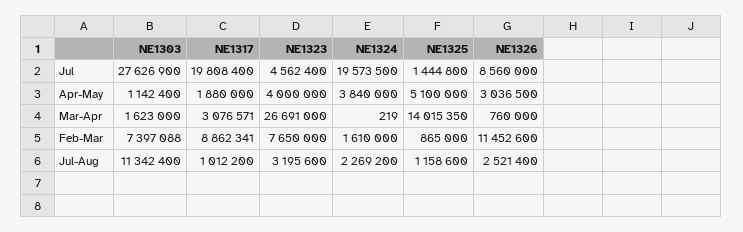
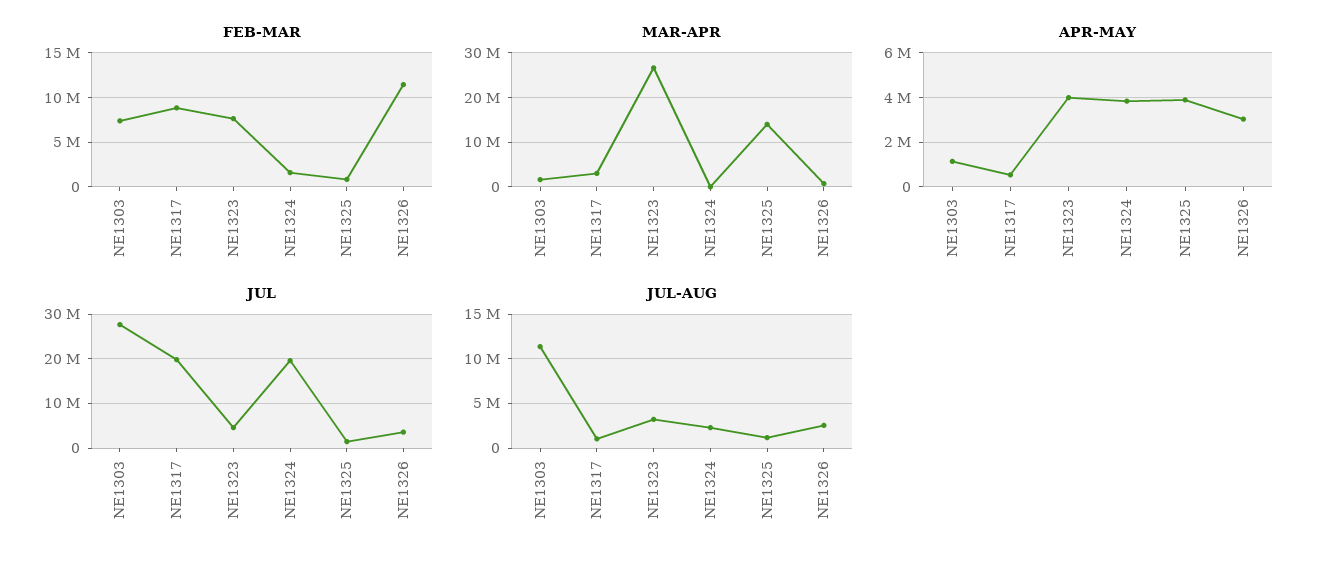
  {
    "Jul": {
      "NE1303": 27626900,
      "NE1317": 19808400,
      "NE1323": 4562400,
      "NE1324": 19573500,
      "NE1325": 1444800,
-     "NE1326": 8560000
+     "NE1326": 4000000
    },
    "Apr-May": {
      "NE1303": 1142400,
-     "NE1317": 1880000,
+     "NE1317": 500000,
      "NE1323": 4000000,
      "NE1324": 3840000,
-     "NE1325": 5100000,
+     "NE1325": 4000000,
      "NE1326": 3036500
    },
    "Mar-Apr": {
      "NE1303": 1623000,
      "NE1317": 3076571,
      "NE1323": 26691000,
      "NE1324": 219,
      "NE1325": 14015350,
      "NE1326": 760000
    },
    "Feb-Mar": {
      "NE1303": 7397088,
      "NE1317": 8862341,
      "NE1323": 7650000,
      "NE1324": 1610000,
      "NE1325": 865000,
      "NE1326": 11452600
    },
    "Jul-Aug": {
      "NE1303": 11342400,
      "NE1317": 1012200,
      "NE1323": 3195600,
      "NE1324": 2269200,
      "NE1325": 1158600,
      "NE1326": 2521400
    }
  }

